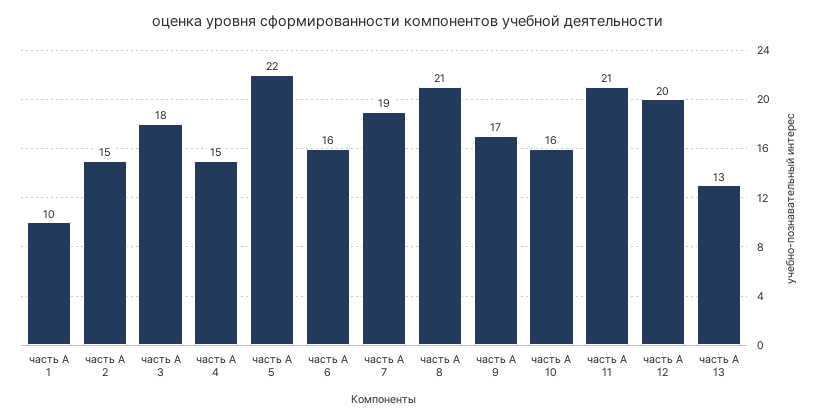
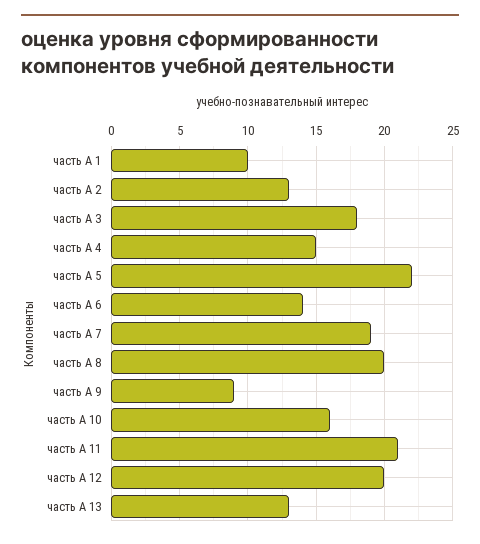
  {
    "часть А 1": 10,
-   "часть А 2": 15,
+   "часть А 2": 13,
    "часть А 3": 18,
    "часть А 4": 15,
    "часть А 5": 22,
-   "часть А 6": 16,
+   "часть А 6": 14,
    "часть А 7": 19,
-   "часть А 8": 21,
+   "часть А 8": 20,
-   "часть А 9": 17,
+   "часть А 9": 9,
    "часть А 10": 16,
    "часть А 11": 21,
    "часть А 12": 20,
    "часть А 13": 13
  }

